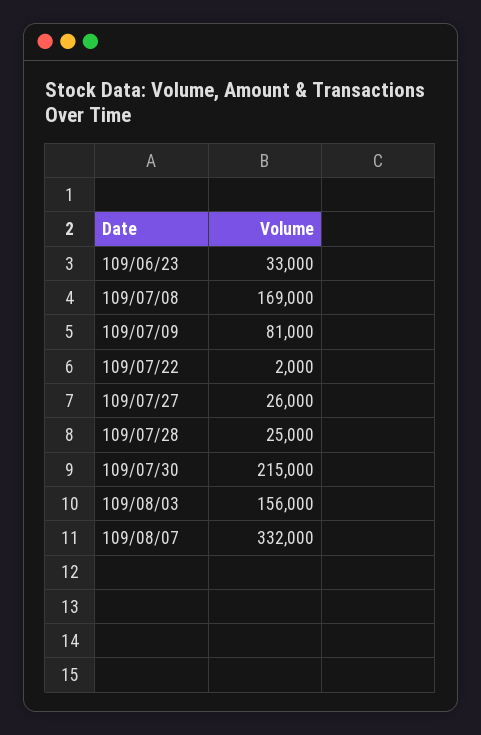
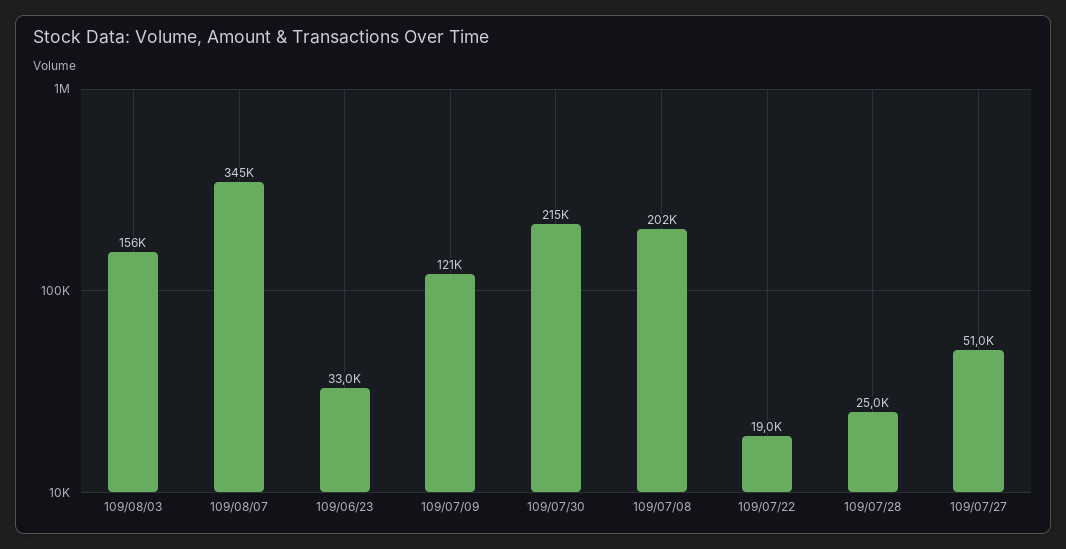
  {
    "109/06/23": 33000,
-   "109/07/08": 169000,
+   "109/07/08": 202000,
-   "109/07/09": 81000,
+   "109/07/09": 121000,
-   "109/07/22": 2000,
+   "109/07/22": 19000,
-   "109/07/27": 26000,
+   "109/07/27": 51000,
    "109/07/28": 25000,
    "109/07/30": 215000,
    "109/08/03": 156000,
-   "109/08/07": 332000
+   "109/08/07": 345000
  }

